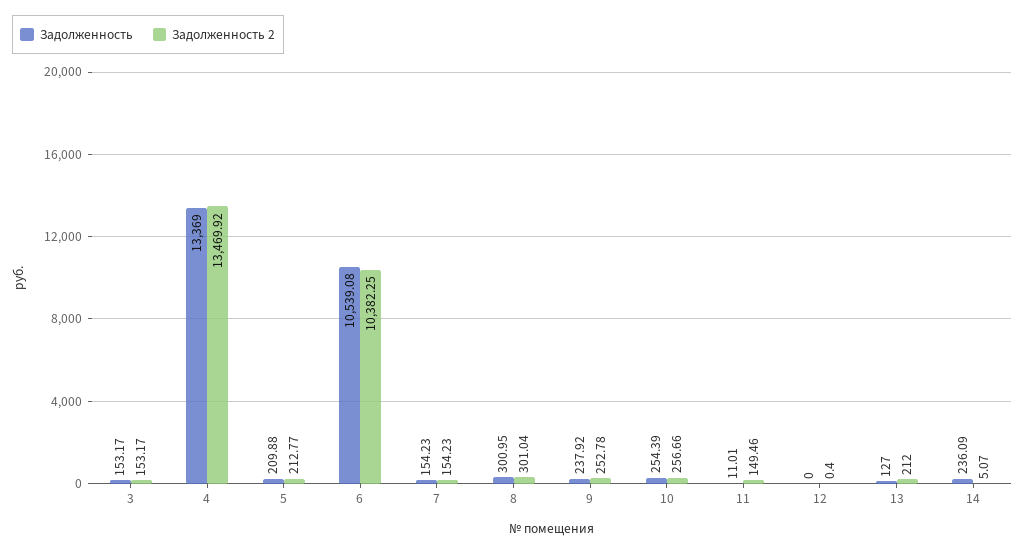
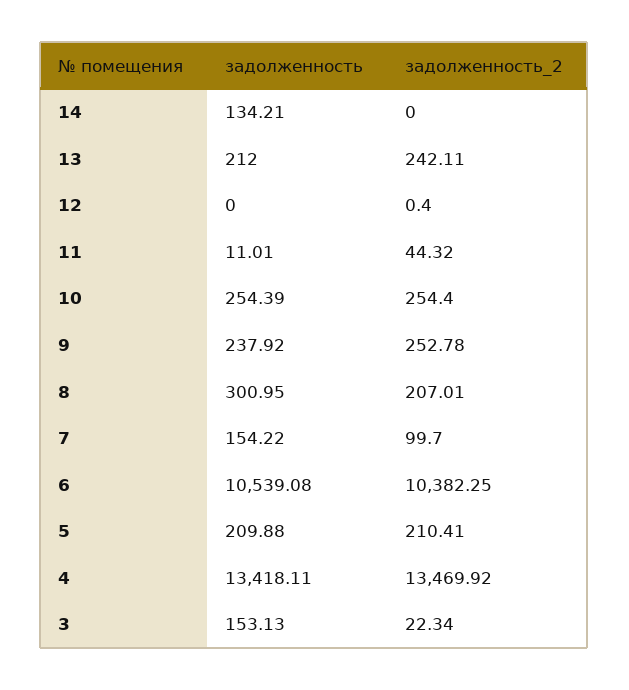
  {
    "Задолженность": {
-     "3": 153.17,
+     "3": 153.13,
-     "4": 13369,
+     "4": 13418.11,
      "5": 209.88,
      "6": 10539.08,
-     "7": 154.23,
+     "7": 154.22,
      "8": 300.95,
      "9": 237.92,
      "10": 254.39,
      "11": 11.01,
      "12": 0,
-     "13": 127,
+     "13": 212,
-     "14": 236.09
+     "14": 134.21
    },
    "Задолженность 2": {
-     "3": 153.17,
+     "3": 22.34,
      "4": 13469.92,
-     "5": 212.77,
+     "5": 210.41,
      "6": 10382.25,
-     "7": 154.23,
+     "7": 99.7,
-     "8": 301.04,
+     "8": 207.01,
      "9": 252.78,
-     "10": 256.66,
+     "10": 254.4,
-     "11": 149.46,
+     "11": 44.32,
      "12": 0.4,
-     "13": 212,
+     "13": 242.11,
-     "14": 5.07
+     "14": 0
    }
  }

